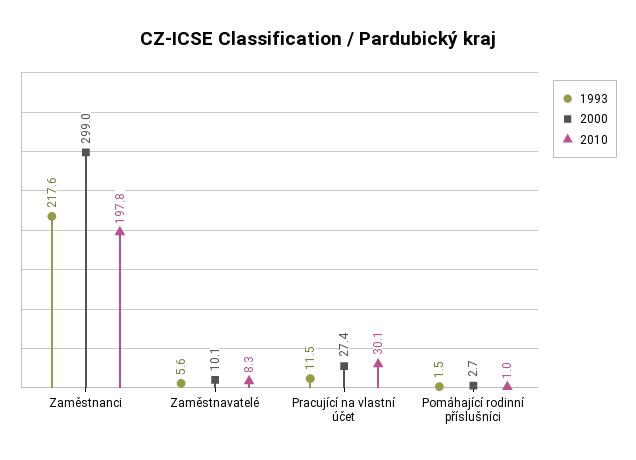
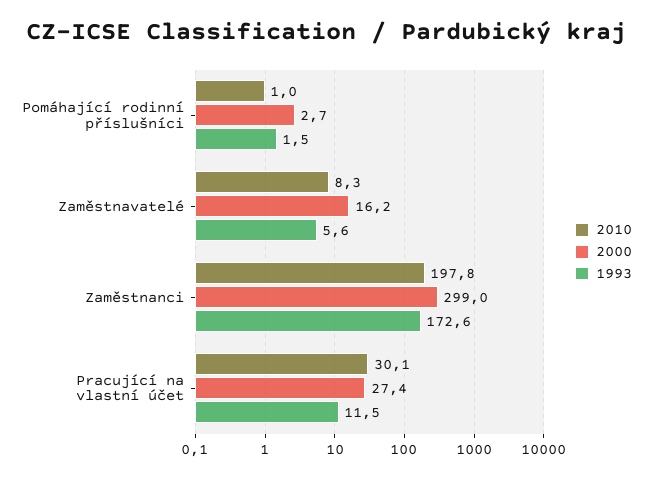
  {
    "1993": {
-     "Zaměstnanci": 217.6,
+     "Zaměstnanci": 172.6,
      "Zaměstnavatelé": 5.6,
      "Pracující na vlastní účet": 11.5,
      "Pomáhající rodinní příslušníci": 1.5
    },
    "2000": {
      "Zaměstnanci": 299,
-     "Zaměstnavatelé": 10.1,
+     "Zaměstnavatelé": 16.2,
      "Pracující na vlastní účet": 27.4,
      "Pomáhající rodinní příslušníci": 2.7
    },
    "2010": {
      "Zaměstnanci": 197.8,
      "Zaměstnavatelé": 8.3,
      "Pracující na vlastní účet": 30.1,
      "Pomáhající rodinní příslušníci": 1
    }
  }

